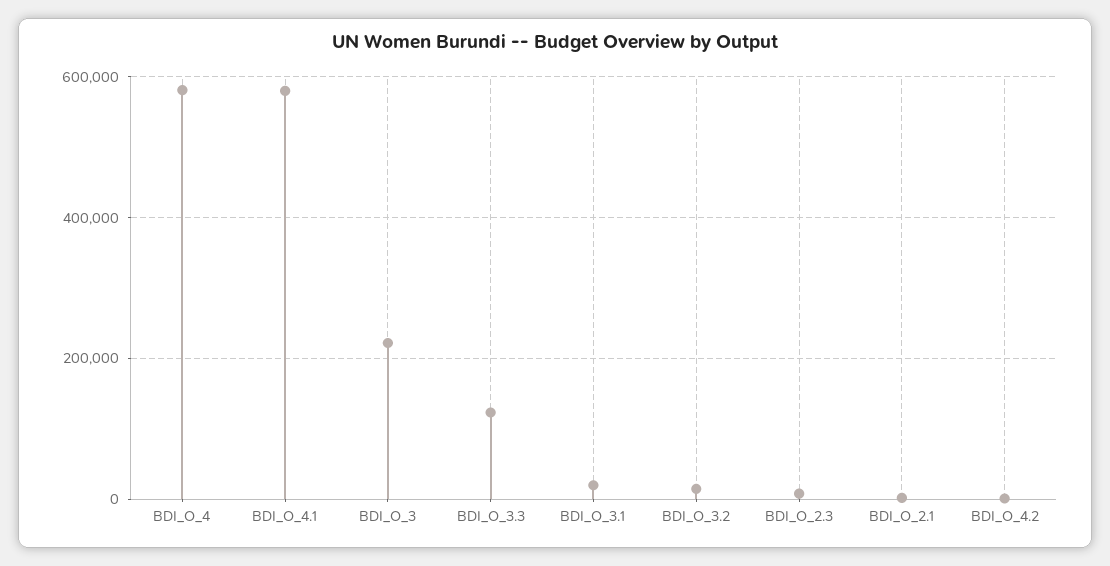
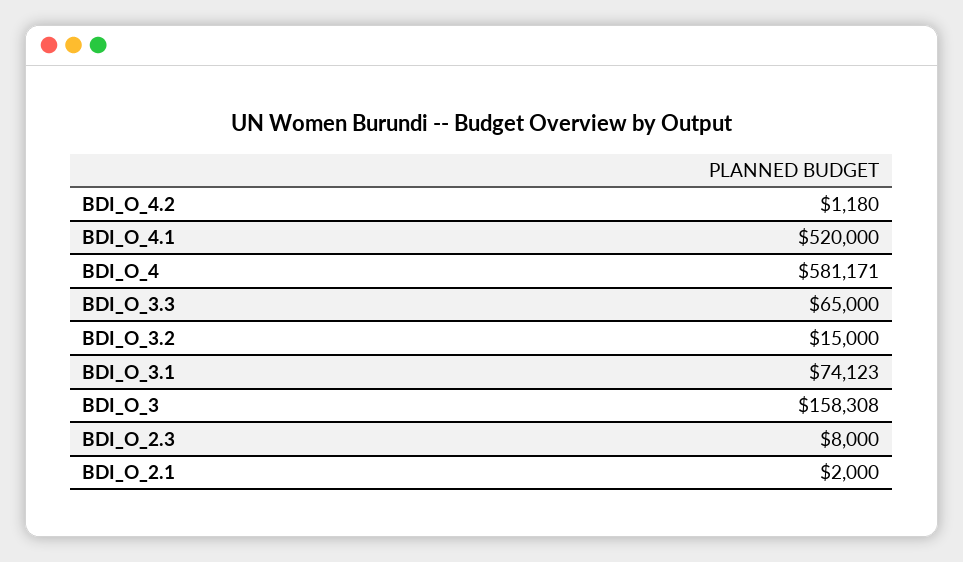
  {
    "BDI_O_4": 581171,
-   "BDI_O_4.1": 580000,
+   "BDI_O_4.1": 520000,
-   "BDI_O_3": 220000,
+   "BDI_O_3": 158308,
-   "BDI_O_3.3": 120000,
+   "BDI_O_3.3": 65000,
-   "BDI_O_3.1": 20000,
+   "BDI_O_3.1": 74123,
    "BDI_O_3.2": 15000,
    "BDI_O_2.3": 8000,
    "BDI_O_2.1": 2000,
    "BDI_O_4.2": 1180
  }

